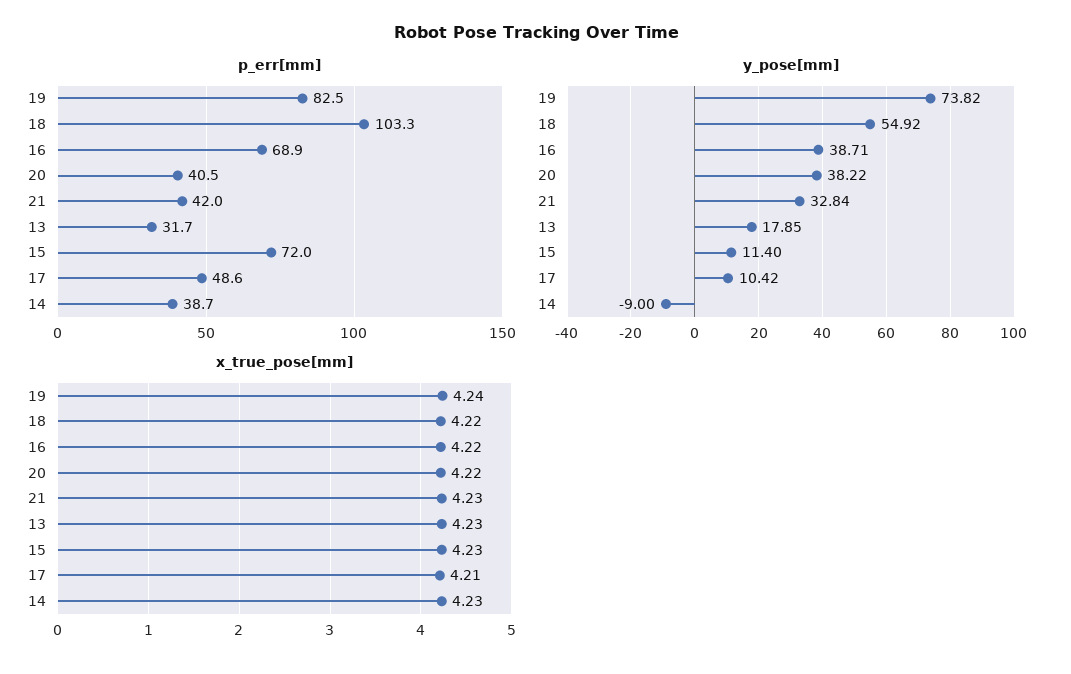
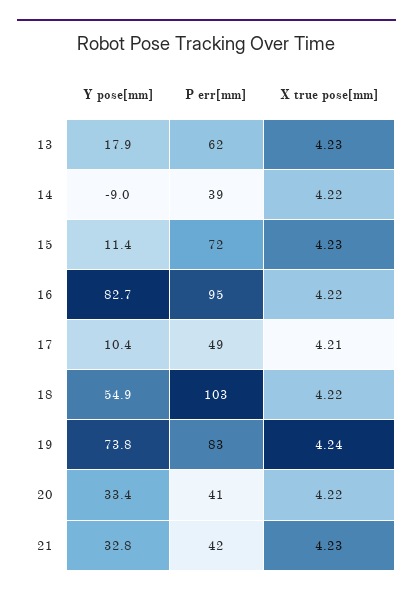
  {
    "p_err[mm]": {
      "19": 82.5,
      "18": 103.3,
-     "16": 68.9,
+     "16": 95,
      "20": 40.5,
      "21": 42,
-     "13": 31.7,
+     "13": 62,
      "15": 72,
      "17": 48.6,
      "14": 38.7
    },
    "y_pose[mm]": {
      "19": 73.82,
      "18": 54.92,
-     "16": 38.71,
+     "16": 82.7,
-     "20": 38.22,
+     "20": 33.4,
      "21": 32.84,
      "13": 17.85,
      "15": 11.4,
      "17": 10.42,
      "14": -9
    },
    "x_true_pose[mm]": {
      "19": 4.24,
      "18": 4.22,
      "16": 4.22,
      "20": 4.22,
      "21": 4.23,
      "13": 4.23,
      "15": 4.23,
      "17": 4.21,
-     "14": 4.23
+     "14": 4.22
    }
  }

